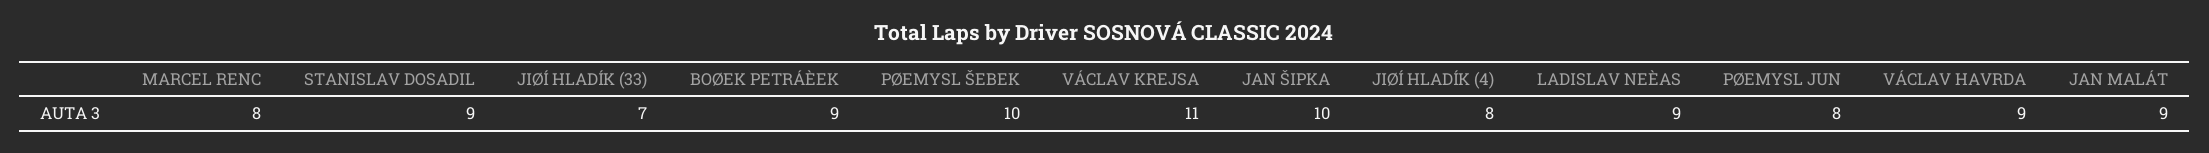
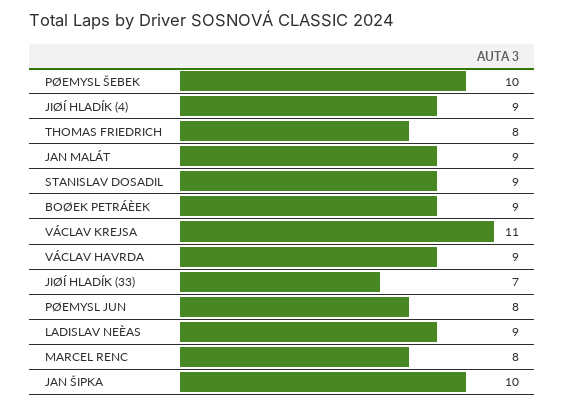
  {
    "MARCEL RENC": 8,
    "STANISLAV DOSADIL": 9,
    "JIØÍ HLADÍK (33)": 7,
    "BOØEK PETRÁÈEK": 9,
    "PØEMYSL ŠEBEK": 10,
    "VÁCLAV KREJSA": 11,
    "JAN ŠIPKA": 10,
-   "JIØÍ HLADÍK (4)": 8,
+   "JIØÍ HLADÍK (4)": 9,
    "LADISLAV NEÈAS": 9,
    "PØEMYSL JUN": 8,
    "VÁCLAV HAVRDA": 9,
-   "JAN MALÁT": 9
+   "JAN MALÁT": 9,
+   "THOMAS FRIEDRICH": 8
  }

